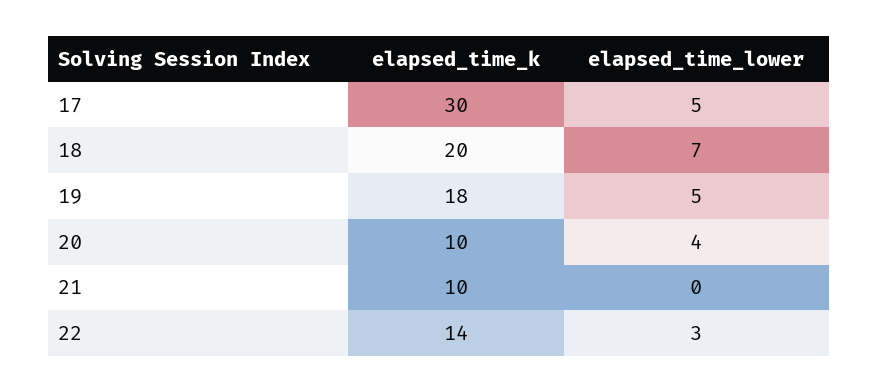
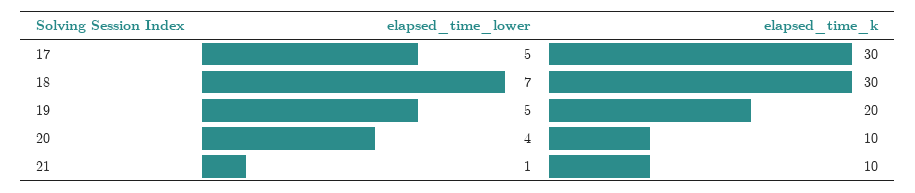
  {
    "elapsed_time_k": {
      "17": 30,
-     "18": 20,
+     "18": 30,
-     "19": 18,
+     "19": 20,
      "20": 10,
-     "21": 10,
+     "21": 10
-     "22": 14
    },
    "elapsed_time_lower": {
      "17": 5,
      "18": 7,
      "19": 5,
      "20": 4,
-     "21": 0,
+     "21": 1
-     "22": 3
    }
  }

